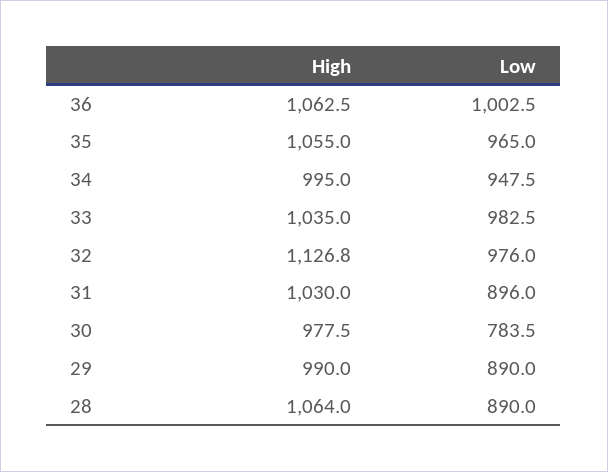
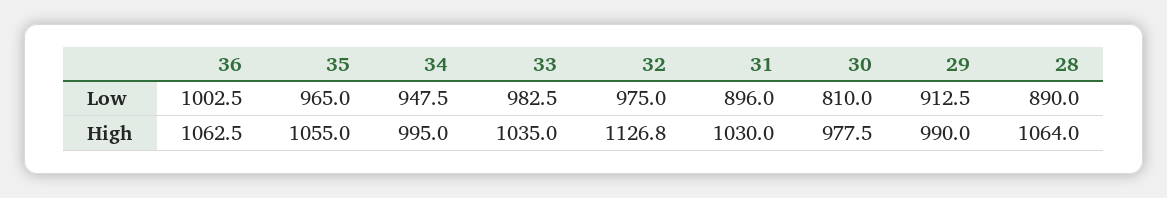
  {
    "High": {
      "36": 1062.5,
      "35": 1055,
      "34": 995,
      "33": 1035,
      "32": 1126.8,
      "31": 1030,
      "30": 977.5,
      "29": 990,
      "28": 1064
    },
    "Low": {
      "36": 1002.5,
      "35": 965,
      "34": 947.5,
      "33": 982.5,
-     "32": 976,
+     "32": 975,
      "31": 896,
-     "30": 783.5,
+     "30": 810,
-     "29": 890,
+     "29": 912.5,
      "28": 890
    }
  }

